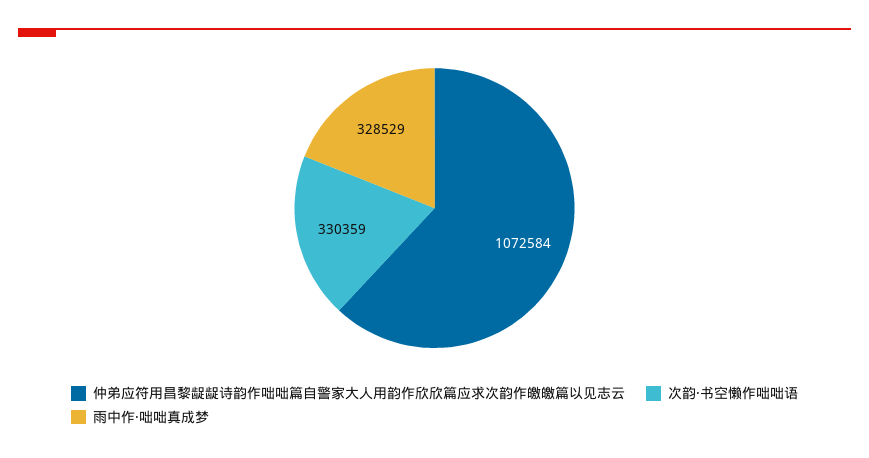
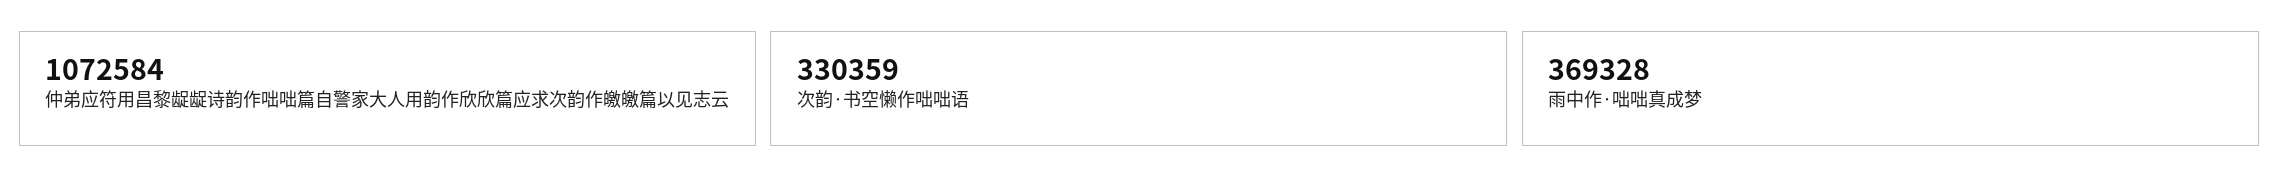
  {
    "仲弟应符用昌黎龊龊诗韵作咄咄篇自警家大人用韵作欣欣篇应求次韵作皦皦篇以见志云": 1072584,
    "次韵·书空懒作咄咄语": 330359,
-   "雨中作·咄咄真成梦": 328529
+   "雨中作·咄咄真成梦": 369328
  }

